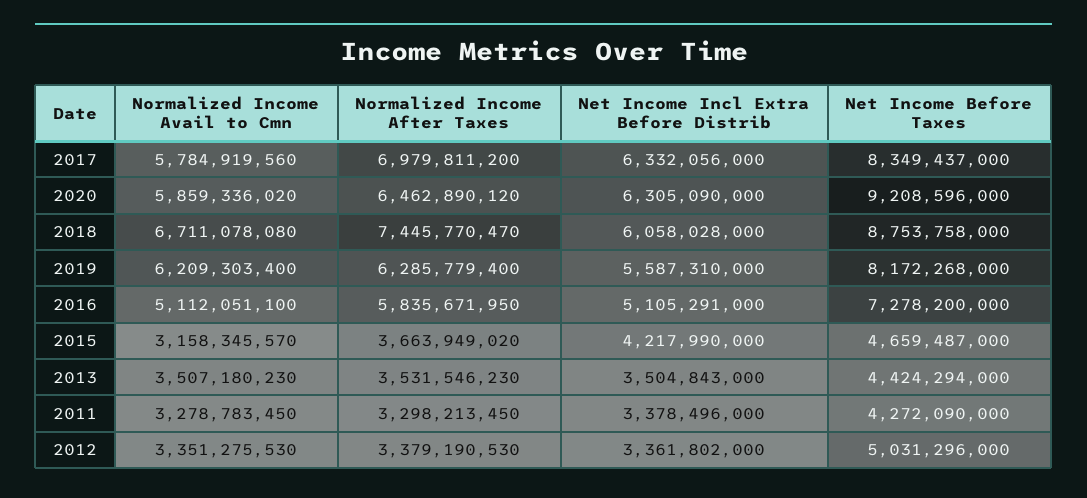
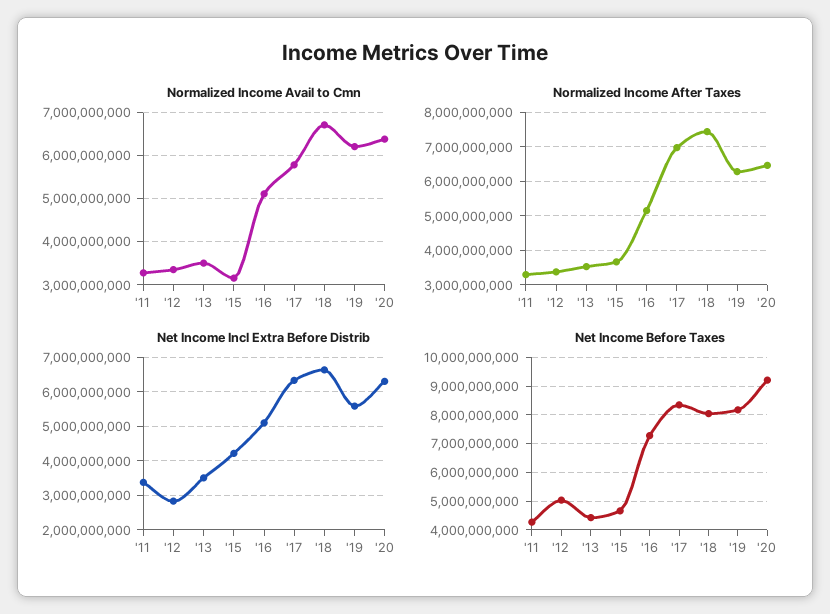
  {
    "Normalized Income Avail to Cmn": {
      "2017": 5784919560,
-     "2020": 5859336020,
+     "2020": 6400000000,
      "2018": 6711078080,
      "2019": 6209303400,
      "2016": 5112051100,
      "2015": 3158345570,
      "2013": 3507180230,
      "2011": 3278783450,
      "2012": 3351275530
    },
    "Normalized Income After Taxes": {
      "2017": 6979811200,
      "2020": 6462890120,
      "2018": 7445770470,
      "2019": 6285779400,
-     "2016": 5835671950,
+     "2016": 5200000000,
      "2015": 3663949020,
      "2013": 3531546230,
      "2011": 3298213450,
      "2012": 3379190530
    },
    "Net Income Incl Extra Before Distrib": {
      "2017": 6332056000,
      "2020": 6305090000,
-     "2018": 6058028000,
+     "2018": 6600000000,
      "2019": 5587310000,
      "2016": 5105291000,
      "2015": 4217990000,
      "2013": 3504843000,
      "2011": 3378496000,
-     "2012": 3361802000
+     "2012": 2800000000
    },
    "Net Income Before Taxes": {
      "2017": 8349437000,
      "2020": 9208596000,
-     "2018": 8753758000,
+     "2018": 8000000000,
      "2019": 8172268000,
      "2016": 7278200000,
      "2015": 4659487000,
      "2013": 4424294000,
      "2011": 4272090000,
      "2012": 5031296000
    }
  }

